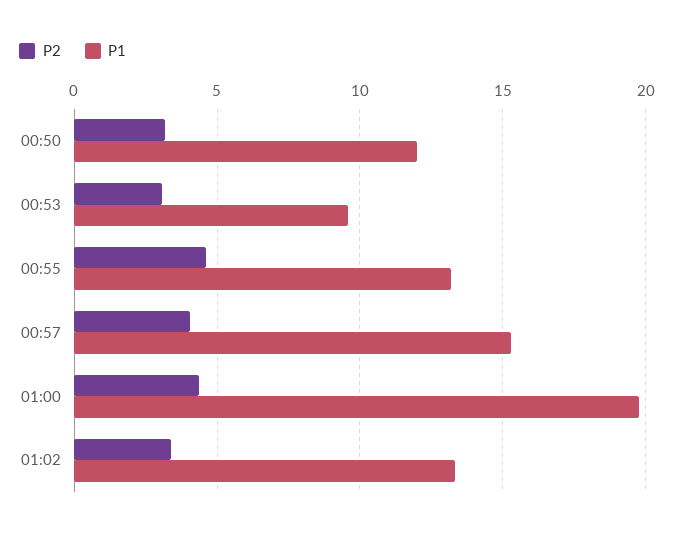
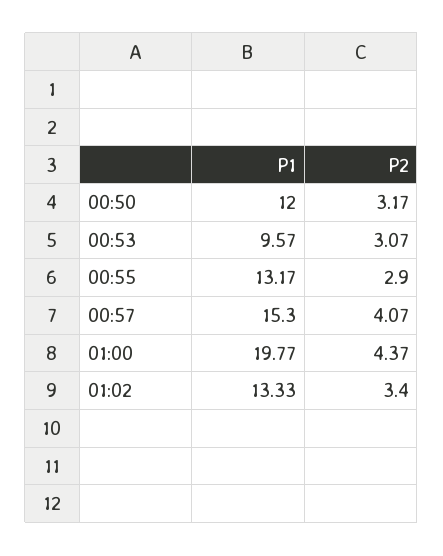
  {
    "P2": {
      "00:50": 3.17,
      "00:53": 3.07,
-     "00:55": 4.5,
+     "00:55": 2.9,
      "00:57": 4.07,
      "01:00": 4.37,
      "01:02": 3.4
    },
    "P1": {
      "00:50": 12,
      "00:53": 9.57,
      "00:55": 13.17,
      "00:57": 15.3,
      "01:00": 19.77,
      "01:02": 13.33
    }
  }

